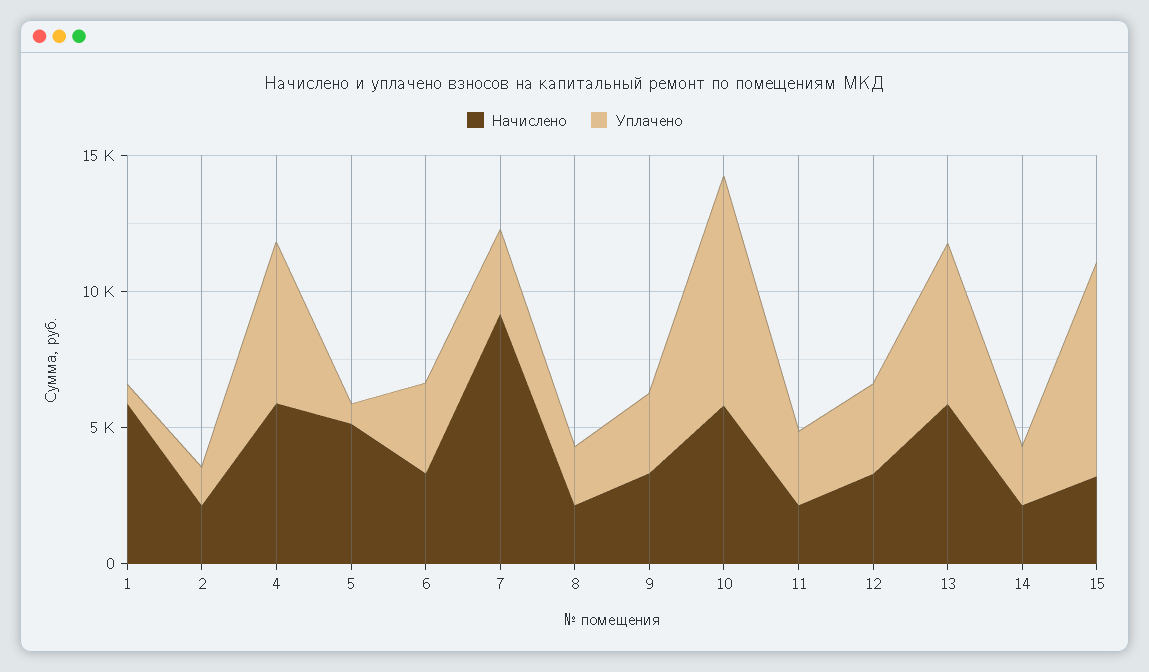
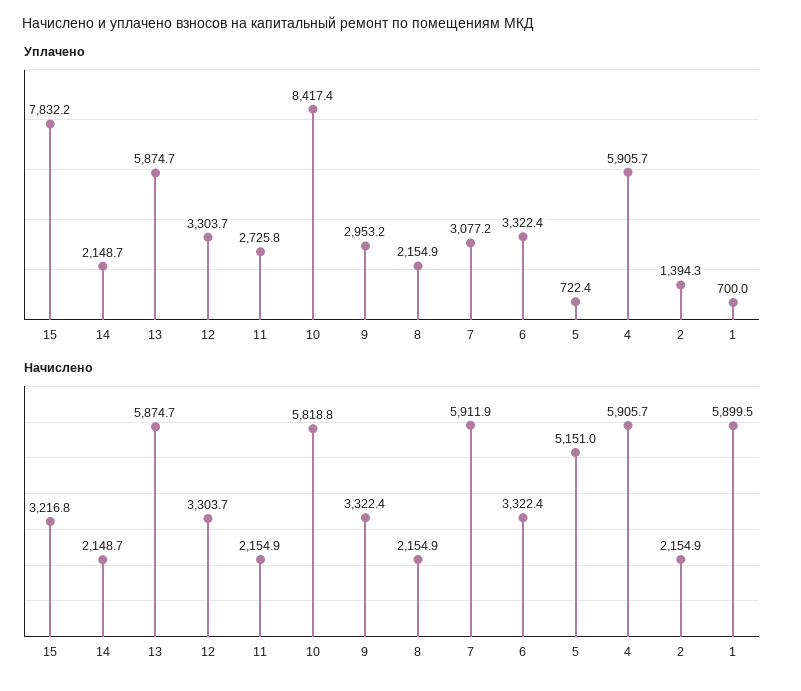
  {
    "Начислено": {
      "1": 5899.5,
      "2": 2154.9,
      "4": 5905.7,
      "5": 5151,
      "6": 3322.4,
-     "7": 9000,
+     "7": 5911.9,
      "8": 2154.9,
      "9": 3322.4,
      "10": 5818.8,
      "11": 2154.9,
      "12": 3303.7,
      "13": 5874.7,
      "14": 2148.7,
      "15": 3216.8
    },
    "Уплачено": {
      "1": 700,
      "2": 1394.3,
      "4": 5905.7,
      "5": 722.4,
      "6": 3322.4,
      "7": 3077.2,
      "8": 2154.9,
      "9": 2953.2,
      "10": 8417.4,
      "11": 2725.8,
      "12": 3303.7,
      "13": 5874.7,
      "14": 2148.7,
      "15": 7832.2
    }
  }

